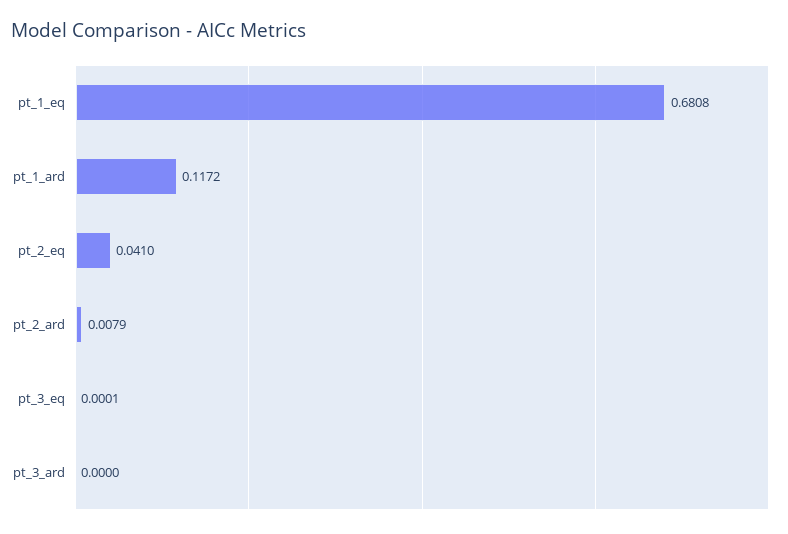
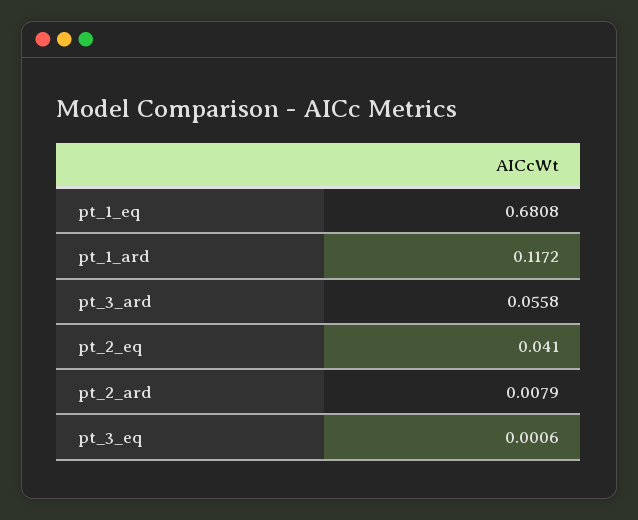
  {
    "pt_1_eq": 0.6808,
    "pt_1_ard": 0.1172,
    "pt_2_eq": 0.041,
    "pt_2_ard": 0.0079,
-   "pt_3_eq": 0.0001,
+   "pt_3_eq": 0.0006,
-   "pt_3_ard": 0
+   "pt_3_ard": 0.0558
  }

